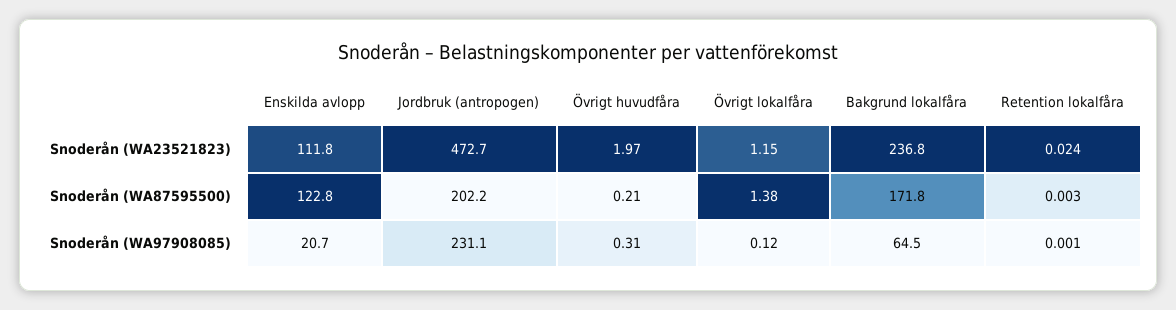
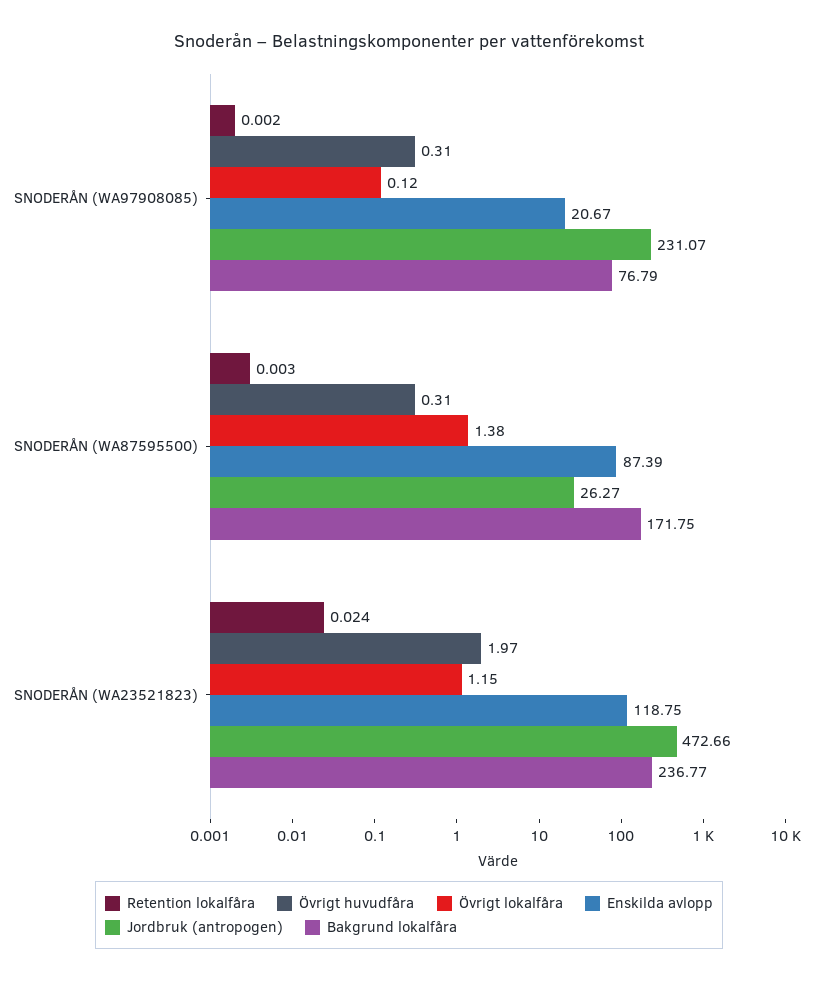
  {
    "Enskilda avlopp": {
-     "Snoderån (WA23521823)": 111.8,
+     "Snoderån (WA23521823)": 118.75,
-     "Snoderån (WA87595500)": 122.8,
+     "Snoderån (WA87595500)": 87.39,
      "Snoderån (WA97908085)": 20.67
    },
    "Jordbruk (antropogen)": {
      "Snoderån (WA23521823)": 472.66,
-     "Snoderån (WA87595500)": 202.2,
+     "Snoderån (WA87595500)": 26.27,
      "Snoderån (WA97908085)": 231.07
    },
    "Övrigt huvudfåra": {
      "Snoderån (WA23521823)": 1.97,
-     "Snoderån (WA87595500)": 0.21,
+     "Snoderån (WA87595500)": 0.31,
      "Snoderån (WA97908085)": 0.31
    },
    "Övrigt lokalfåra": {
      "Snoderån (WA23521823)": 1.15,
      "Snoderån (WA87595500)": 1.38,
      "Snoderån (WA97908085)": 0.12
    },
    "Bakgrund lokalfåra": {
      "Snoderån (WA23521823)": 236.77,
      "Snoderån (WA87595500)": 171.75,
-     "Snoderån (WA97908085)": 64.5
+     "Snoderån (WA97908085)": 76.79
    },
    "Retention lokalfåra": {
      "Snoderån (WA23521823)": 0.024,
      "Snoderån (WA87595500)": 0.003,
-     "Snoderån (WA97908085)": 0.001
+     "Snoderån (WA97908085)": 0.002
    }
  }

